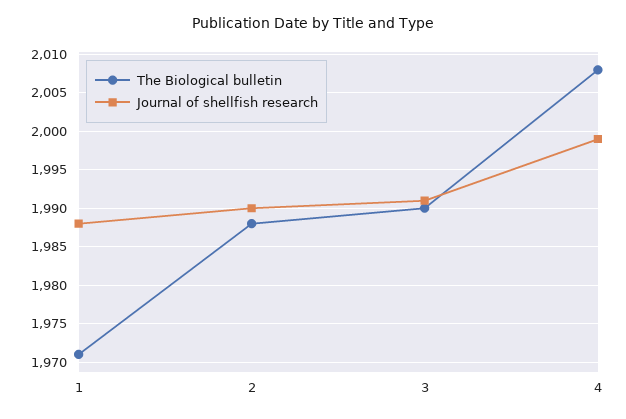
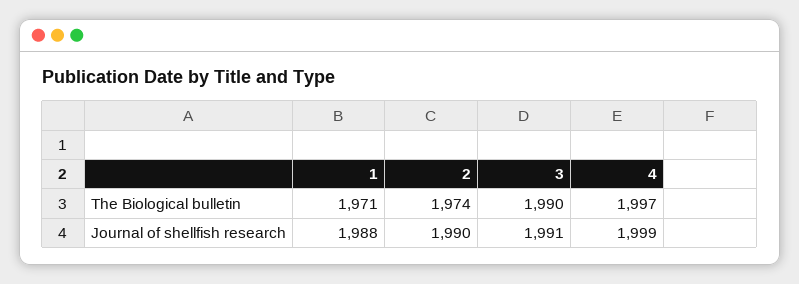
  {
    "The Biological bulletin": {
      "1": 1971,
-     "2": 1988,
+     "2": 1974,
      "3": 1990,
-     "4": 2008
+     "4": 1997
    },
    "Journal of shellfish research": {
      "1": 1988,
      "2": 1990,
      "3": 1991,
      "4": 1999
    }
  }

